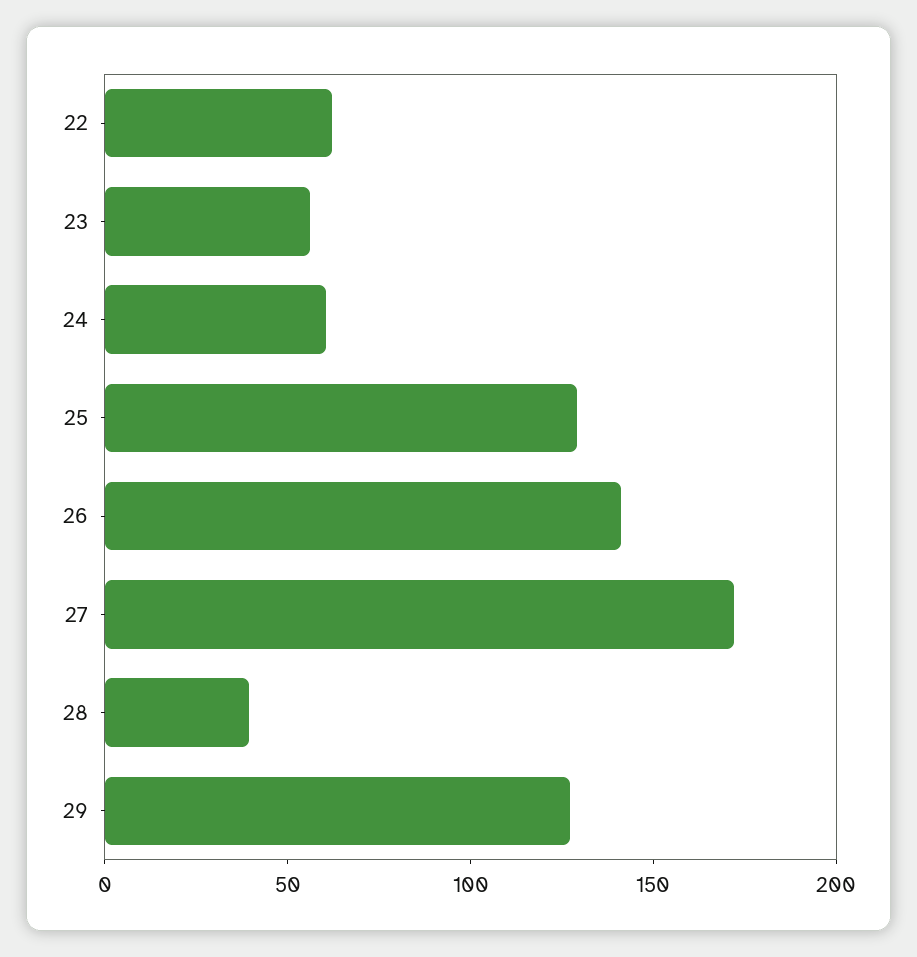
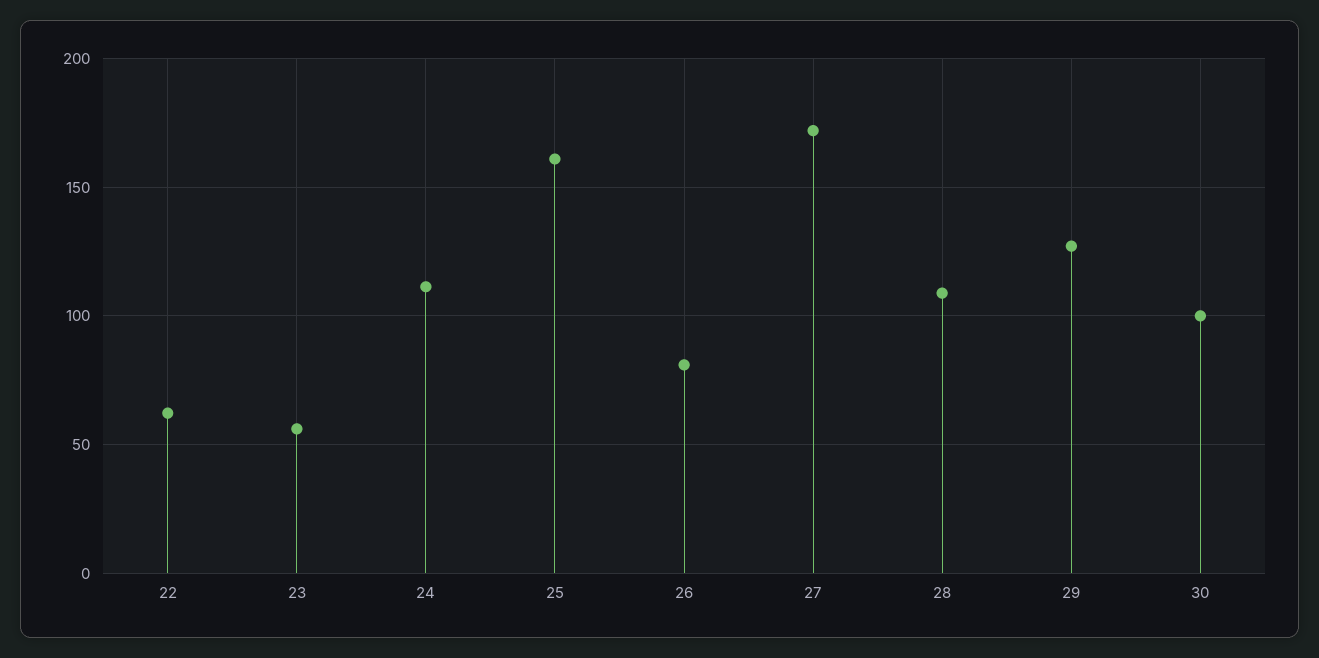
  {
    "22": 60,
    "23": 55,
-   "24": 60,
+   "24": 110,
-   "25": 130,
+   "25": 160,
-   "26": 140,
+   "26": 80,
    "27": 170,
-   "28": 40,
+   "28": 110,
-   "29": 125
+   "29": 125,
+   "30": 100
  }

